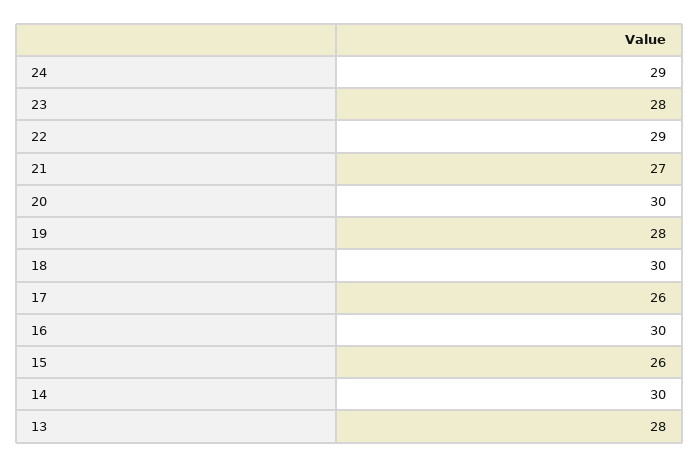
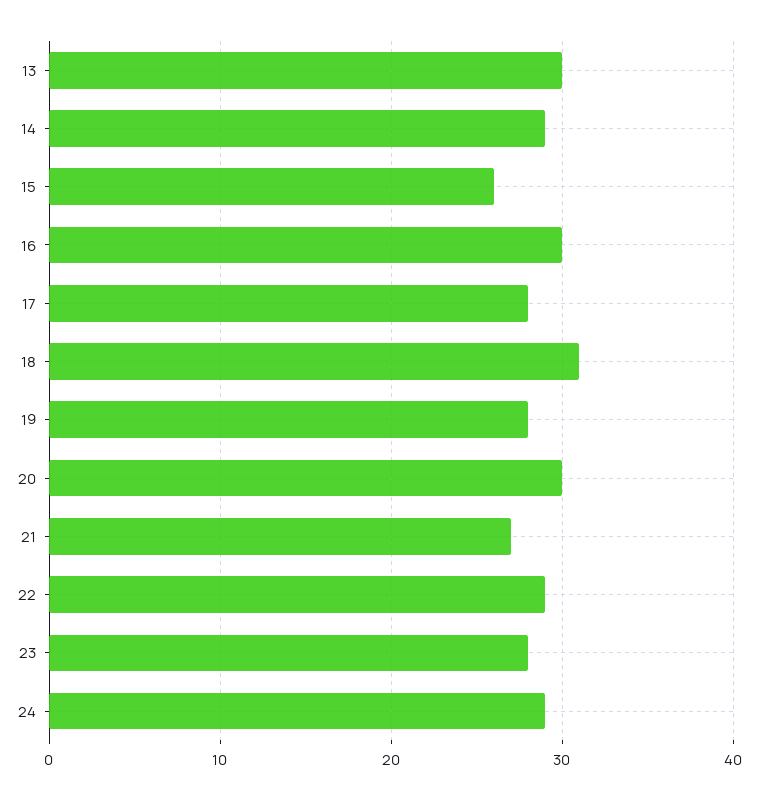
  {
    "24": 29,
    "23": 28,
    "22": 29,
    "21": 27,
    "20": 30,
    "19": 28,
-   "18": 30,
+   "18": 31,
-   "17": 26,
+   "17": 28,
    "16": 30,
    "15": 26,
-   "14": 30,
+   "14": 29,
-   "13": 28
+   "13": 30
  }

